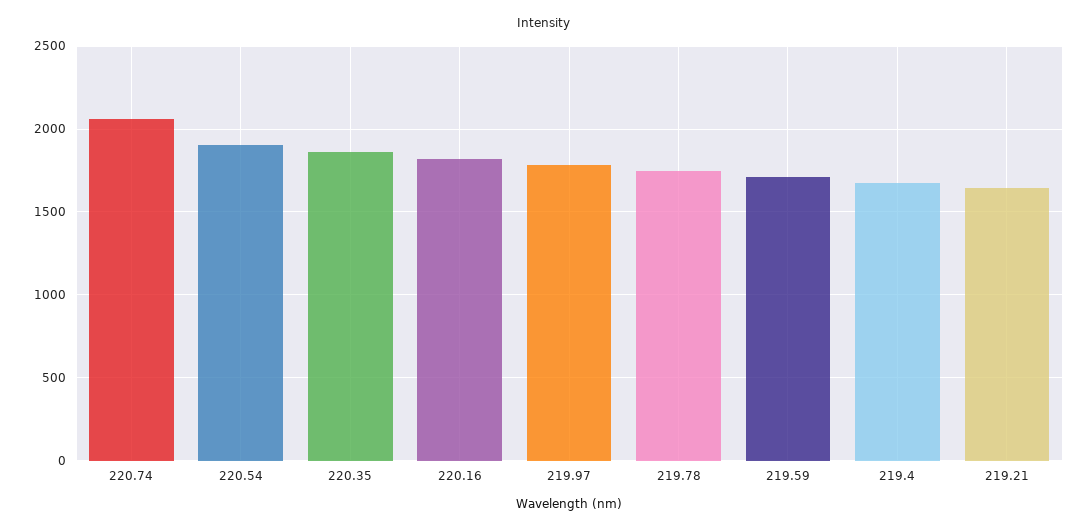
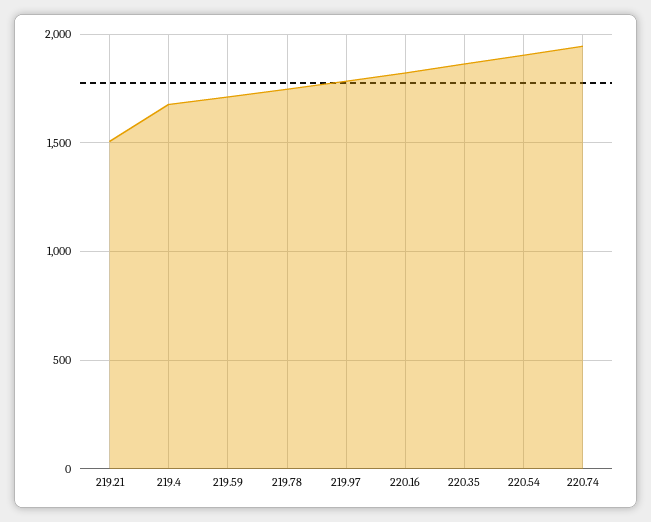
  {
-   "220.74": 2050,
+   "220.74": 1950,
    "220.54": 1900,
    "220.35": 1850,
    "220.16": 1800,
    "219.97": 1800,
    "219.78": 1750,
    "219.59": 1700,
    "219.4": 1700,
-   "219.21": 1650
+   "219.21": 1500
  }

